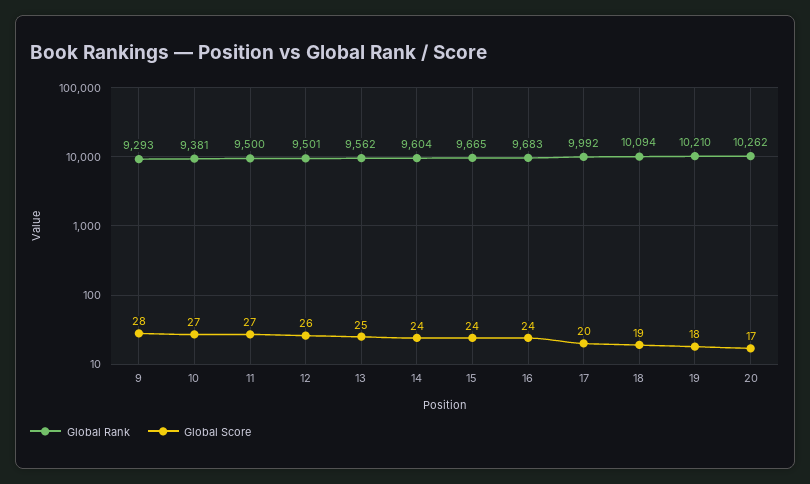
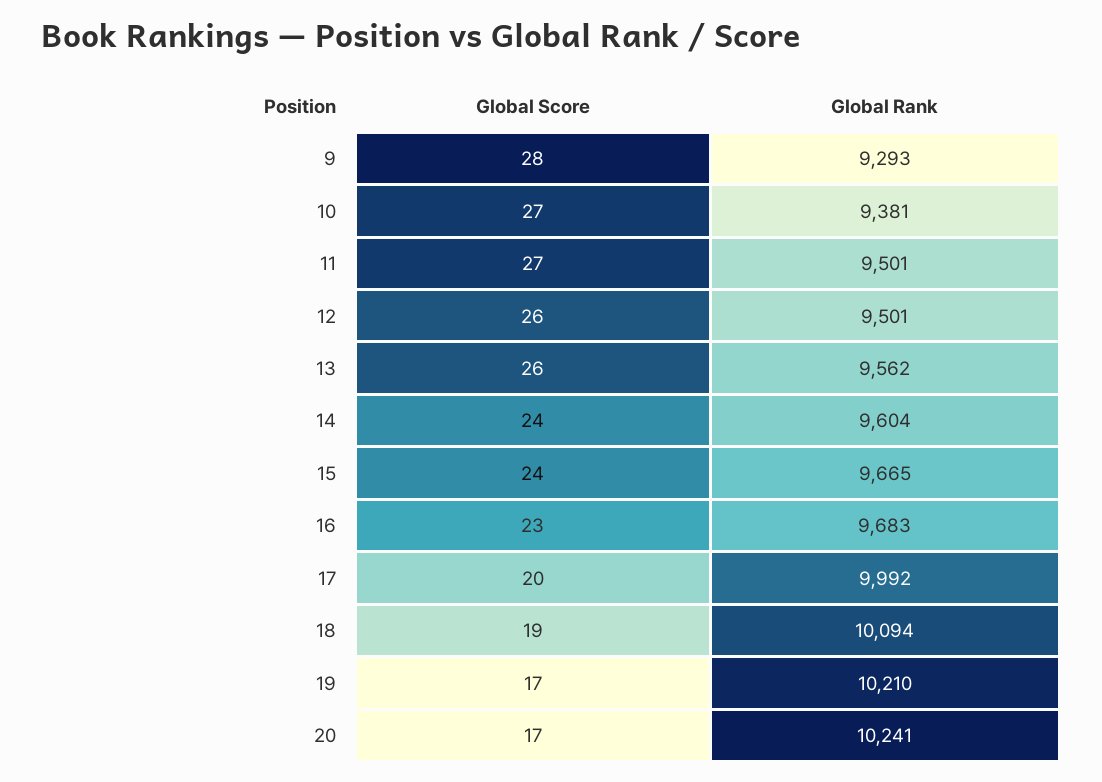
  {
    "Global Rank": {
      "9": 9293,
      "10": 9381,
-     "11": 9500,
+     "11": 9501,
      "12": 9501,
      "13": 9562,
      "14": 9604,
      "15": 9665,
      "16": 9683,
      "17": 9992,
      "18": 10094,
      "19": 10210,
-     "20": 10262
+     "20": 10241
    },
    "Global Score": {
      "9": 28,
      "10": 27,
      "11": 27,
      "12": 26,
-     "13": 25,
+     "13": 26,
      "14": 24,
      "15": 24,
-     "16": 24,
+     "16": 23,
      "17": 20,
      "18": 19,
-     "19": 18,
+     "19": 17,
      "20": 17
    }
  }

